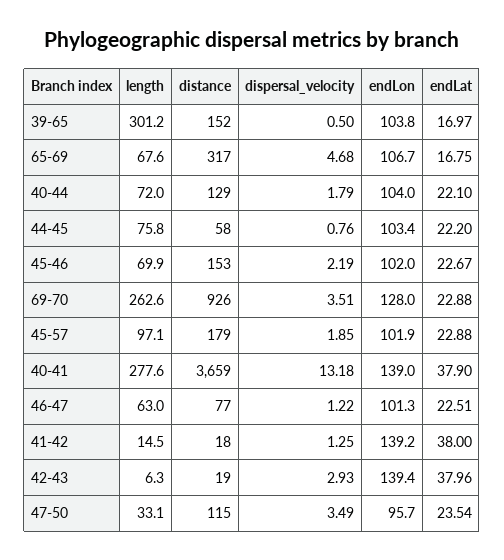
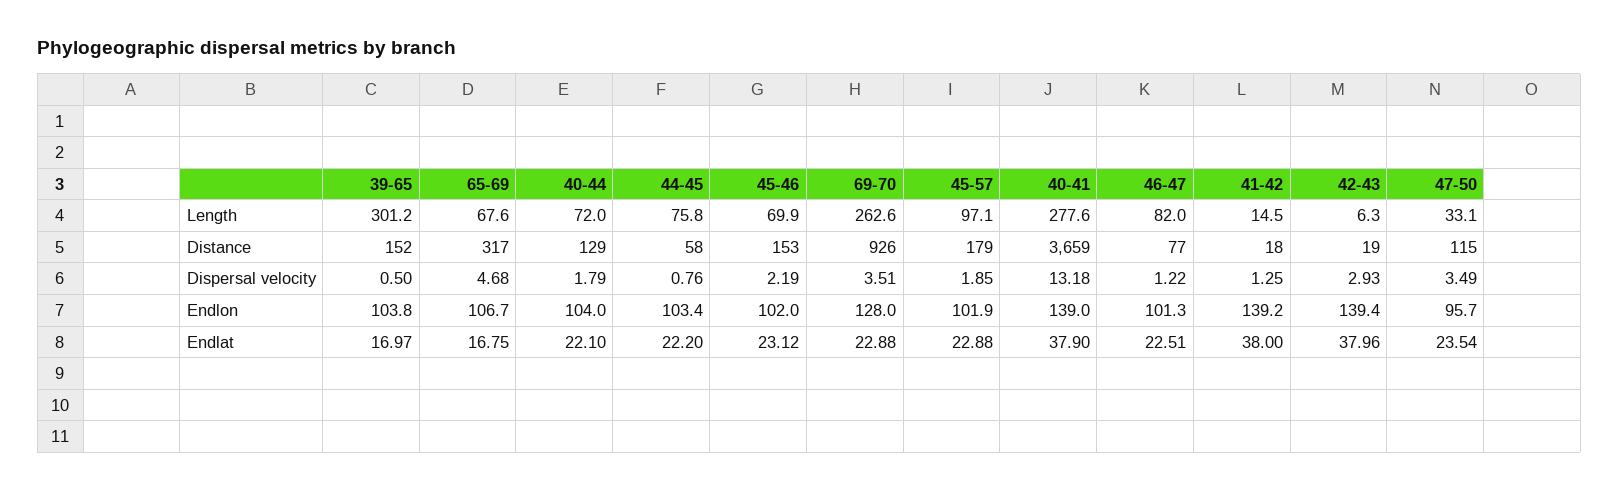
  {
    "length": {
      "39-65": 301.2,
      "65-69": 67.6,
      "40-44": 72,
      "44-45": 75.8,
      "45-46": 69.9,
      "69-70": 262.6,
      "45-57": 97.1,
      "40-41": 277.6,
-     "46-47": 63,
+     "46-47": 82,
      "41-42": 14.5,
      "42-43": 6.3,
      "47-50": 33.1
    },
    "distance": {
      "39-65": 152,
      "65-69": 317,
      "40-44": 129,
      "44-45": 58,
      "45-46": 153,
      "69-70": 926,
      "45-57": 179,
      "40-41": 3659,
      "46-47": 77,
      "41-42": 18,
      "42-43": 19,
      "47-50": 115
    },
    "dispersal_velocity": {
      "39-65": 0.5,
      "65-69": 4.68,
      "40-44": 1.79,
      "44-45": 0.76,
      "45-46": 2.19,
      "69-70": 3.51,
      "45-57": 1.85,
      "40-41": 13.18,
      "46-47": 1.22,
      "41-42": 1.25,
      "42-43": 2.93,
      "47-50": 3.49
    },
    "endLon": {
      "39-65": 103.8,
      "65-69": 106.7,
      "40-44": 104,
      "44-45": 103.4,
      "45-46": 102,
      "69-70": 128,
      "45-57": 101.9,
      "40-41": 139,
      "46-47": 101.3,
      "41-42": 139.2,
      "42-43": 139.4,
      "47-50": 95.7
    },
    "endLat": {
      "39-65": 16.97,
      "65-69": 16.75,
      "40-44": 22.1,
      "44-45": 22.2,
-     "45-46": 22.67,
+     "45-46": 23.12,
      "69-70": 22.88,
      "45-57": 22.88,
      "40-41": 37.9,
      "46-47": 22.51,
      "41-42": 38,
      "42-43": 37.96,
      "47-50": 23.54
    }
  }

